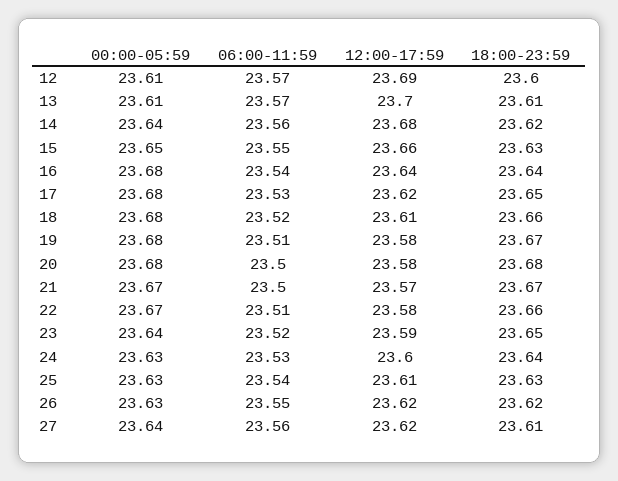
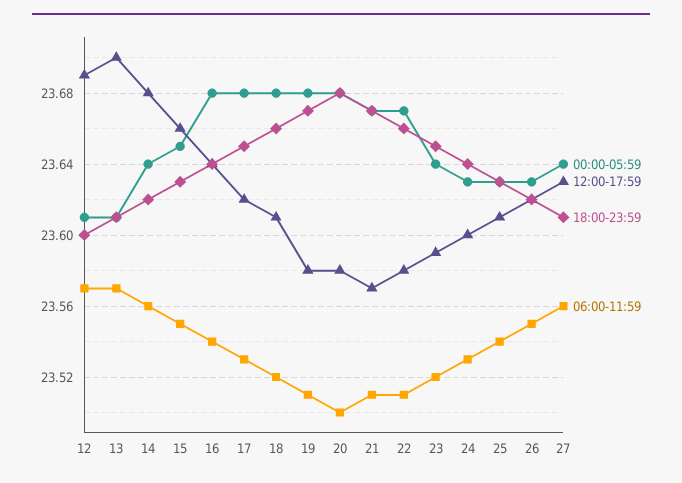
  {
    "00:00-05:59": {
      "12": 23.61,
      "13": 23.61,
      "14": 23.64,
      "15": 23.65,
      "16": 23.68,
      "17": 23.68,
      "18": 23.68,
      "19": 23.68,
      "20": 23.68,
      "21": 23.67,
      "22": 23.67,
      "23": 23.64,
      "24": 23.63,
      "25": 23.63,
      "26": 23.63,
      "27": 23.64
    },
    "06:00-11:59": {
      "12": 23.57,
      "13": 23.57,
      "14": 23.56,
      "15": 23.55,
      "16": 23.54,
      "17": 23.53,
      "18": 23.52,
      "19": 23.51,
      "20": 23.5,
-     "21": 23.5,
+     "21": 23.51,
      "22": 23.51,
      "23": 23.52,
      "24": 23.53,
      "25": 23.54,
      "26": 23.55,
      "27": 23.56
    },
    "12:00-17:59": {
      "12": 23.69,
      "13": 23.7,
      "14": 23.68,
      "15": 23.66,
      "16": 23.64,
      "17": 23.62,
      "18": 23.61,
      "19": 23.58,
      "20": 23.58,
      "21": 23.57,
      "22": 23.58,
      "23": 23.59,
      "24": 23.6,
      "25": 23.61,
      "26": 23.62,
-     "27": 23.62
+     "27": 23.63
    },
    "18:00-23:59": {
      "12": 23.6,
      "13": 23.61,
      "14": 23.62,
      "15": 23.63,
      "16": 23.64,
      "17": 23.65,
      "18": 23.66,
      "19": 23.67,
      "20": 23.68,
      "21": 23.67,
      "22": 23.66,
      "23": 23.65,
      "24": 23.64,
      "25": 23.63,
      "26": 23.62,
      "27": 23.61
    }
  }

